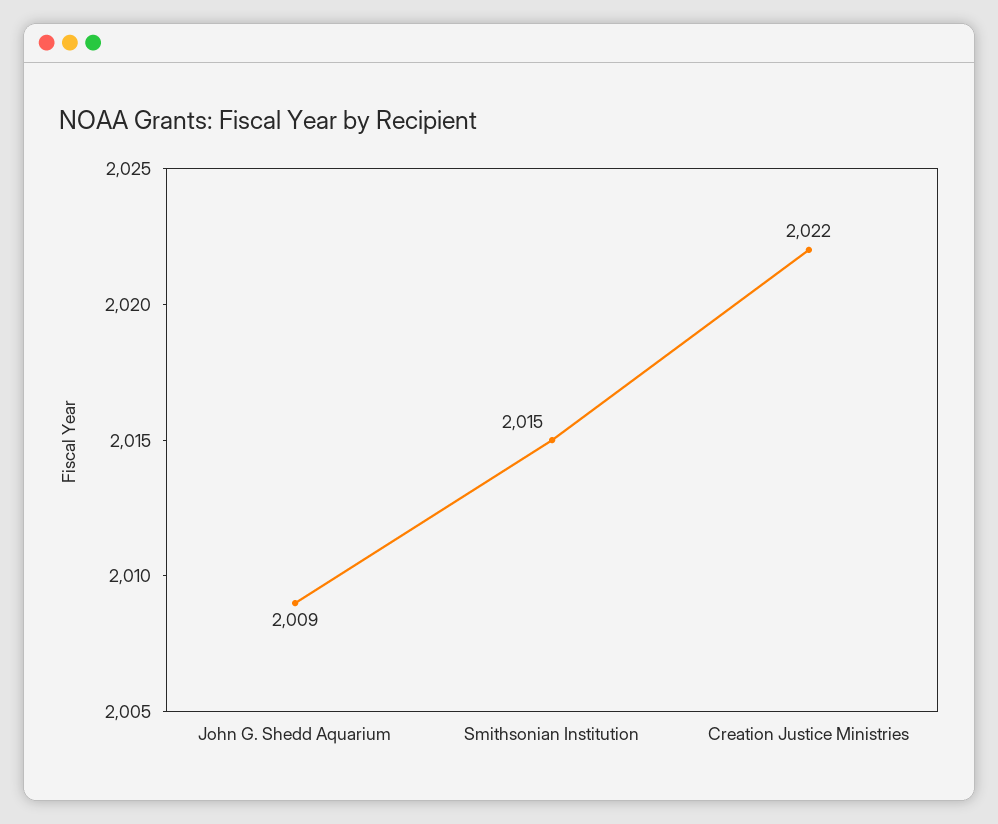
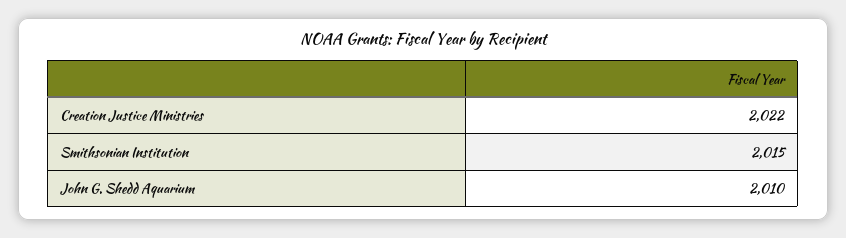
  {
-   "John G. Shedd Aquarium": 2009,
+   "John G. Shedd Aquarium": 2010,
    "Smithsonian Institution": 2015,
    "Creation Justice Ministries": 2022
  }

